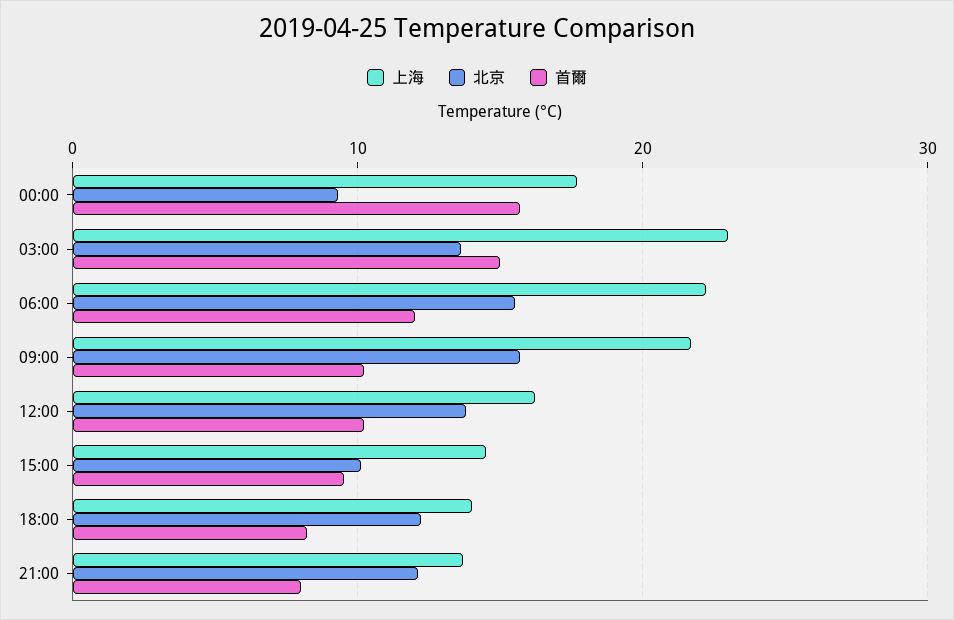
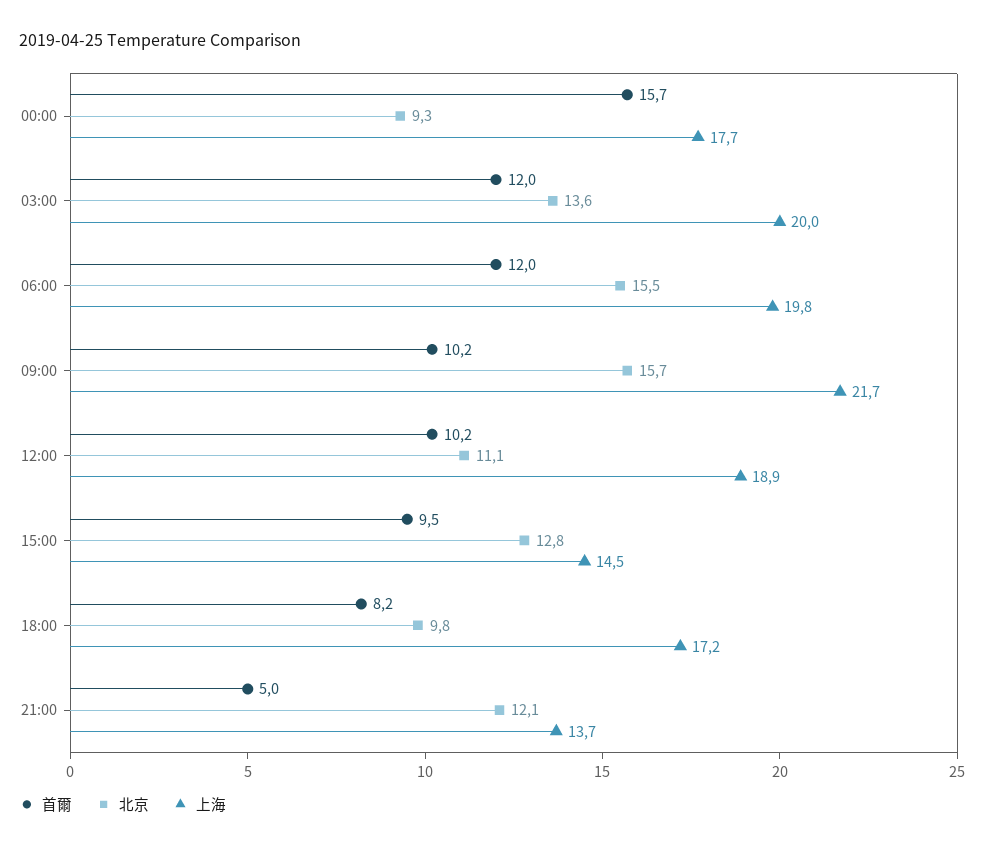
  {
    "上海": {
      "00:00": 17.7,
-     "03:00": 23,
+     "03:00": 20,
-     "06:00": 22,
+     "06:00": 19.8,
      "09:00": 21.7,
-     "12:00": 16,
+     "12:00": 18.9,
      "15:00": 14.5,
-     "18:00": 14,
+     "18:00": 17.2,
      "21:00": 13.7
    },
    "北京": {
      "00:00": 9.3,
      "03:00": 13.6,
      "06:00": 15.5,
      "09:00": 15.7,
-     "12:00": 14,
+     "12:00": 11.1,
-     "15:00": 10,
+     "15:00": 12.8,
-     "18:00": 12,
+     "18:00": 9.8,
      "21:00": 12.1
    },
    "首爾": {
      "00:00": 15.7,
-     "03:00": 15,
+     "03:00": 12,
      "06:00": 12,
      "09:00": 10.2,
      "12:00": 10.2,
      "15:00": 9.5,
      "18:00": 8.2,
-     "21:00": 8
+     "21:00": 5
    }
  }

